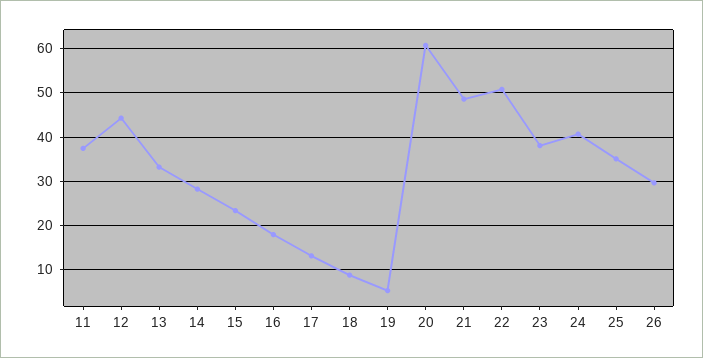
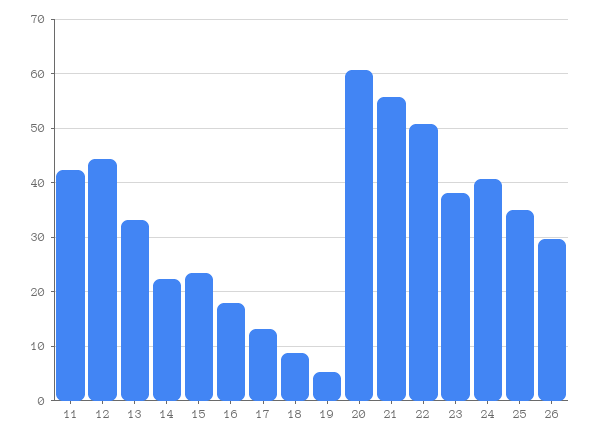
  {
-   "11": 38,
+   "11": 42,
    "12": 44,
    "13": 34,
-   "14": 28,
+   "14": 22,
    "15": 24,
    "16": 18,
    "17": 14,
    "18": 8,
    "19": 6,
    "20": 60,
-   "21": 48,
+   "21": 56,
    "22": 50,
    "23": 38,
    "24": 40,
    "25": 36,
    "26": 30
  }

